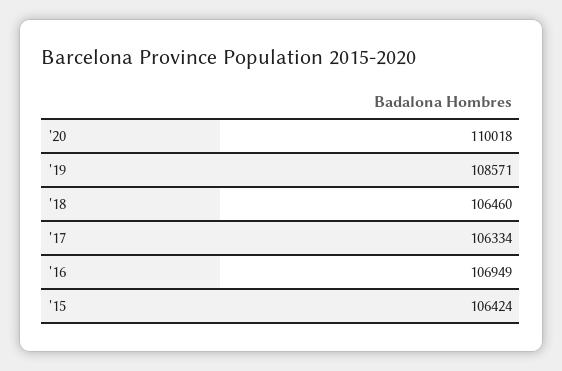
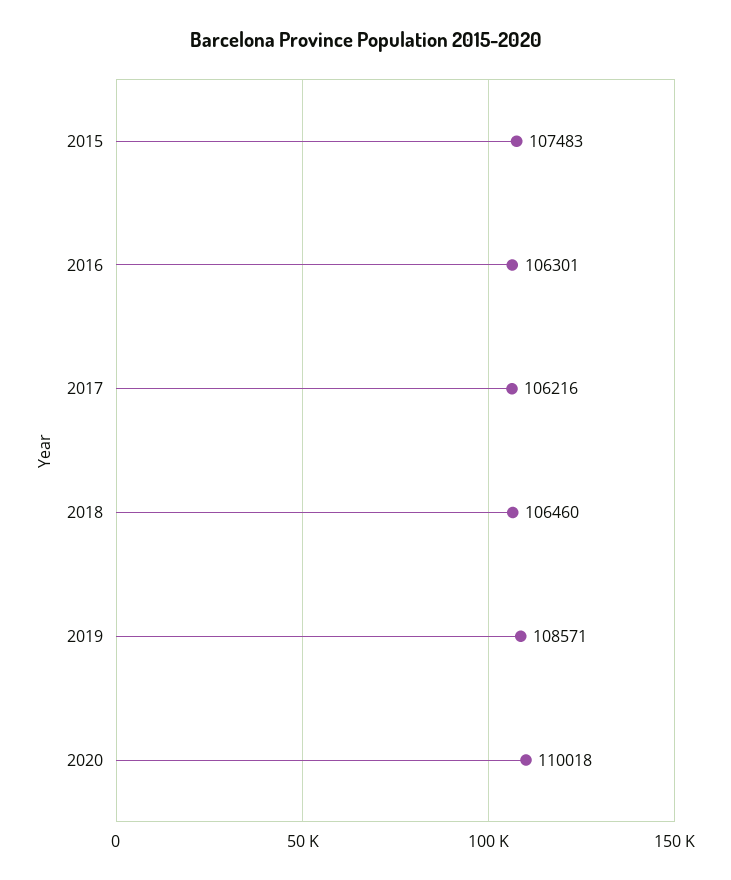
  {
    "'20": 110018,
    "'19": 108571,
    "'18": 106460,
-   "'17": 106334,
+   "'17": 106216,
-   "'16": 106949,
+   "'16": 106301,
-   "'15": 106424
+   "'15": 107483
  }

